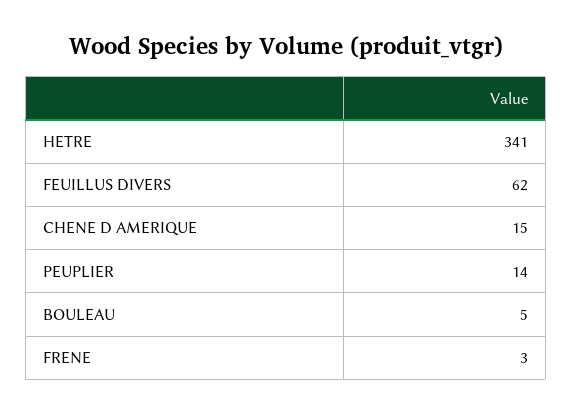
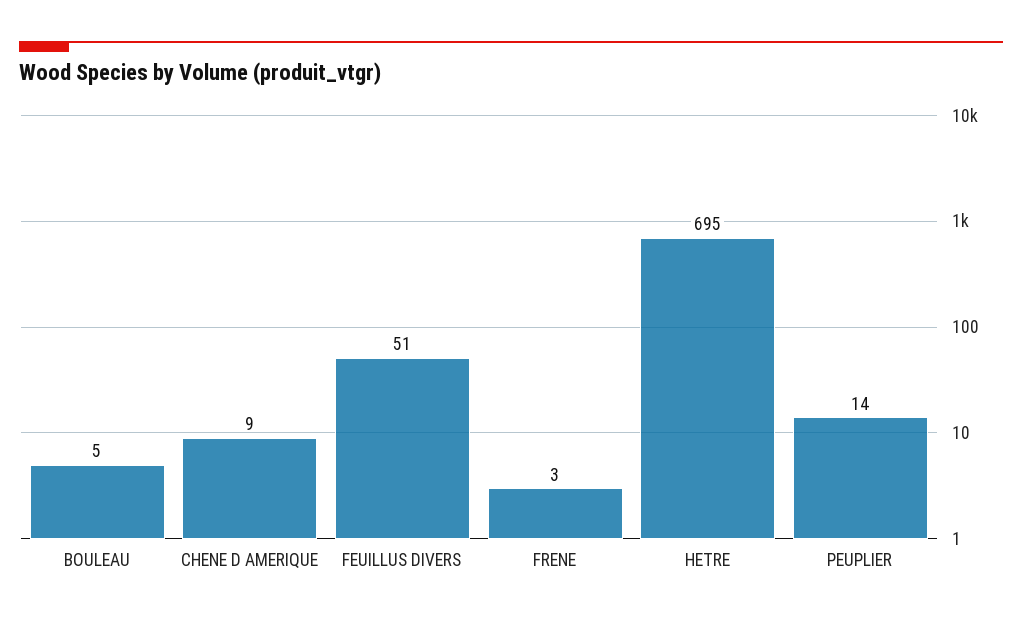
  {
-   "HETRE": 341,
+   "HETRE": 695,
-   "FEUILLUS DIVERS": 62,
+   "FEUILLUS DIVERS": 51,
-   "CHENE D AMERIQUE": 15,
+   "CHENE D AMERIQUE": 9,
    "PEUPLIER": 14,
    "BOULEAU": 5,
    "FRENE": 3
  }

